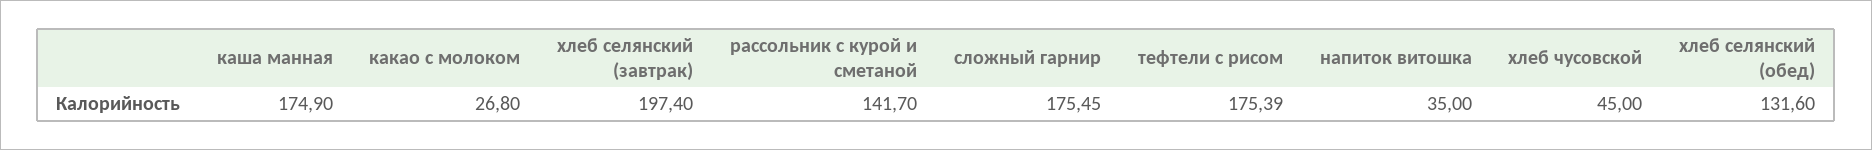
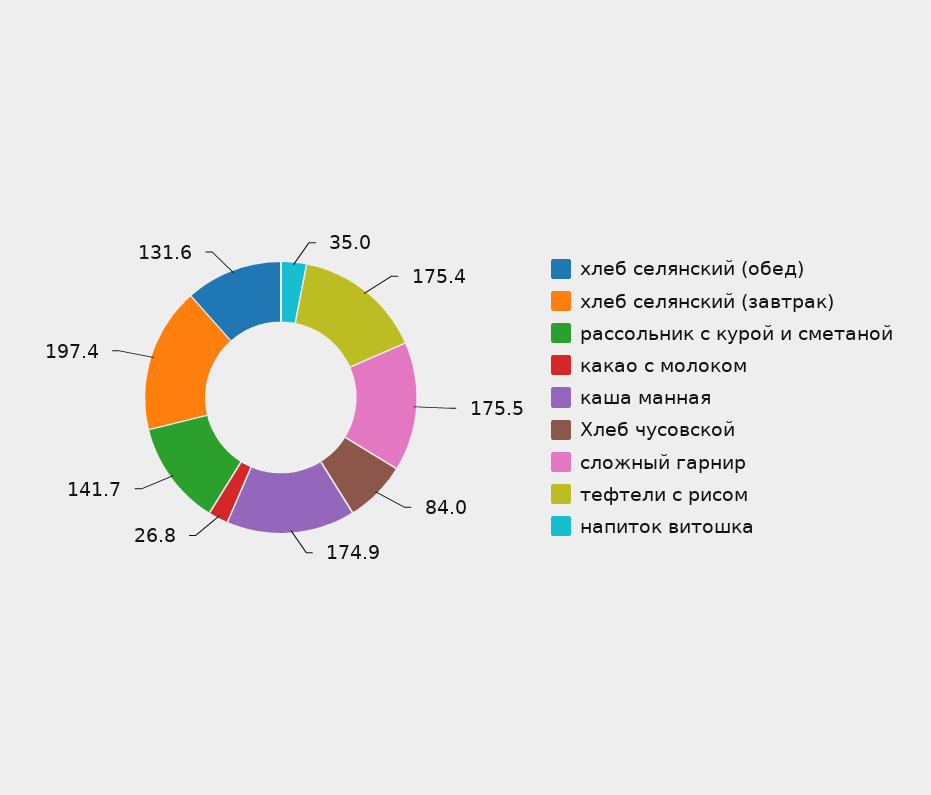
  {
    "каша манная": 174.9,
    "какао с молоком": 26.8,
    "хлеб селянский (завтрак)": 197.4,
    "рассольник с курой и сметаной": 141.7,
    "сложный гарнир": 175.45,
    "тефтели с рисом": 175.39,
    "напиток витошка": 35,
-   "хлеб чусовской": 45,
+   "хлеб чусовской": 84,
    "хлеб селянский (обед)": 131.6
  }

